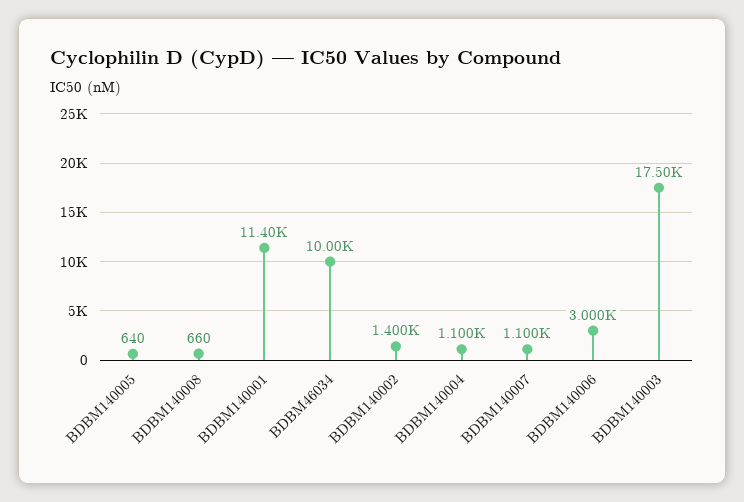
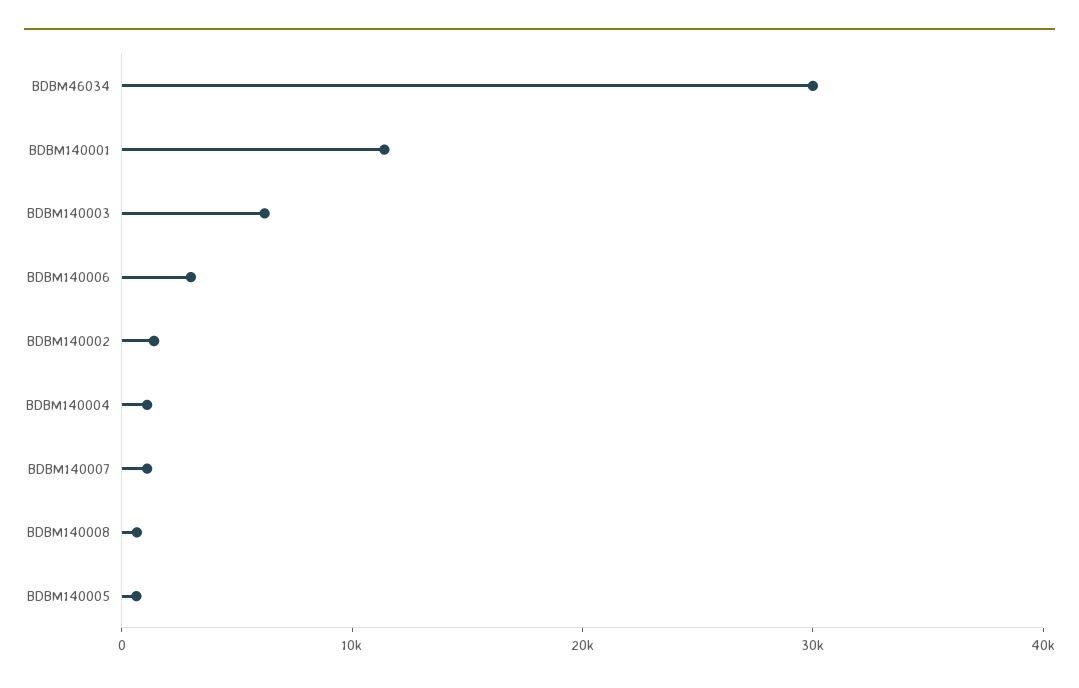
  {
    "BDBM140005": 640,
    "BDBM140008": 660,
    "BDBM140001": 11400,
-   "BDBM46034": 10000,
+   "BDBM46034": 30000,
    "BDBM140002": 1400,
    "BDBM140004": 1100,
    "BDBM140007": 1100,
    "BDBM140006": 3000,
-   "BDBM140003": 17500
+   "BDBM140003": 6000
  }

